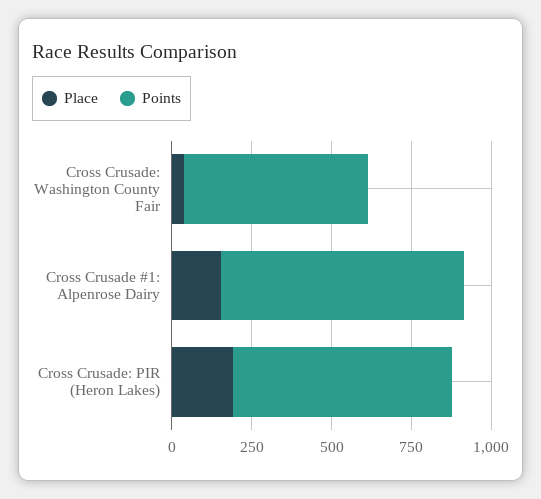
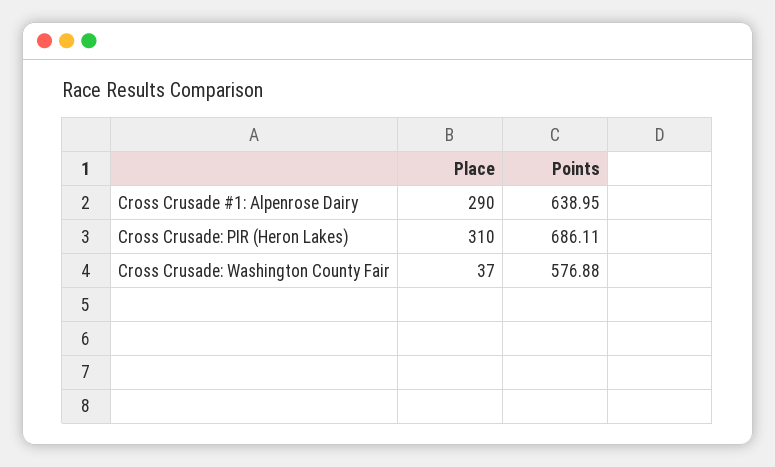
  {
    "Place": {
      "Cross Crusade: Washington County Fair": 37,
-     "Cross Crusade #1: Alpenrose Dairy": 150,
+     "Cross Crusade #1: Alpenrose Dairy": 290,
-     "Cross Crusade: PIR (Heron Lakes)": 200
+     "Cross Crusade: PIR (Heron Lakes)": 310
    },
    "Points": {
      "Cross Crusade: Washington County Fair": 576.88,
-     "Cross Crusade #1: Alpenrose Dairy": 750,
+     "Cross Crusade #1: Alpenrose Dairy": 638.95,
      "Cross Crusade: PIR (Heron Lakes)": 686.11
    }
  }

